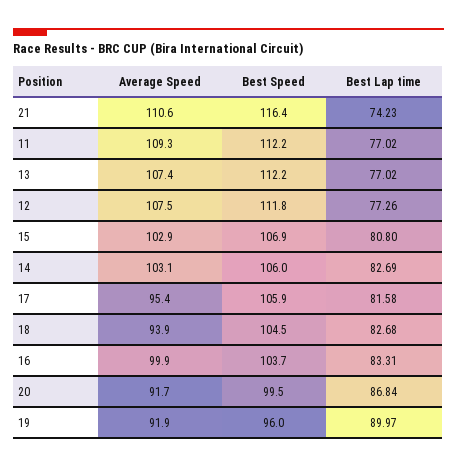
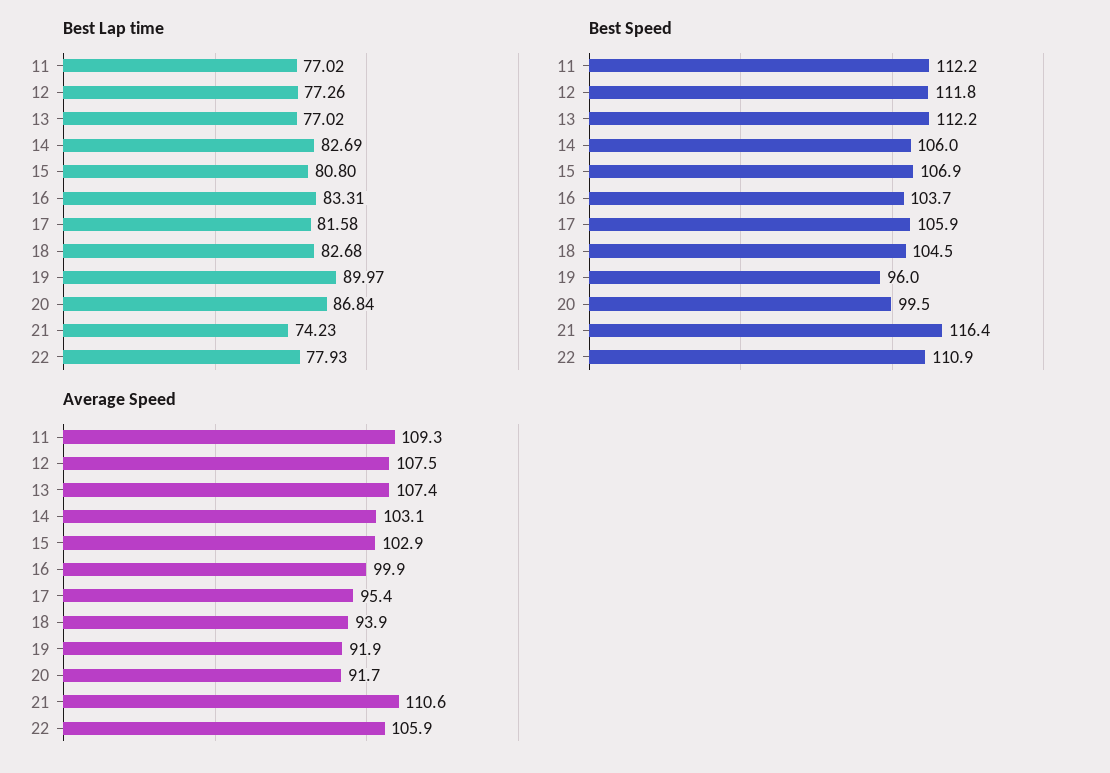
  {
    "Average Speed": {
      "21": 110.6,
      "11": 109.3,
      "13": 107.4,
      "12": 107.5,
      "15": 102.9,
      "14": 103.1,
      "17": 95.4,
      "18": 93.9,
      "16": 99.9,
      "20": 91.7,
-     "19": 91.9
+     "19": 91.9,
+     "22": 105.9
    },
    "Best Speed": {
      "21": 116.4,
      "11": 112.2,
      "13": 112.2,
      "12": 111.8,
      "15": 106.9,
      "14": 106,
      "17": 105.9,
      "18": 104.5,
      "16": 103.7,
      "20": 99.5,
-     "19": 96
+     "19": 96,
+     "22": 110.9
    },
    "Best Lap time": {
      "21": 74.23,
      "11": 77.02,
      "13": 77.02,
      "12": 77.26,
      "15": 80.8,
      "14": 82.69,
      "17": 81.58,
      "18": 82.68,
      "16": 83.31,
      "20": 86.84,
-     "19": 89.97
+     "19": 89.97,
+     "22": 77.93
    }
  }

